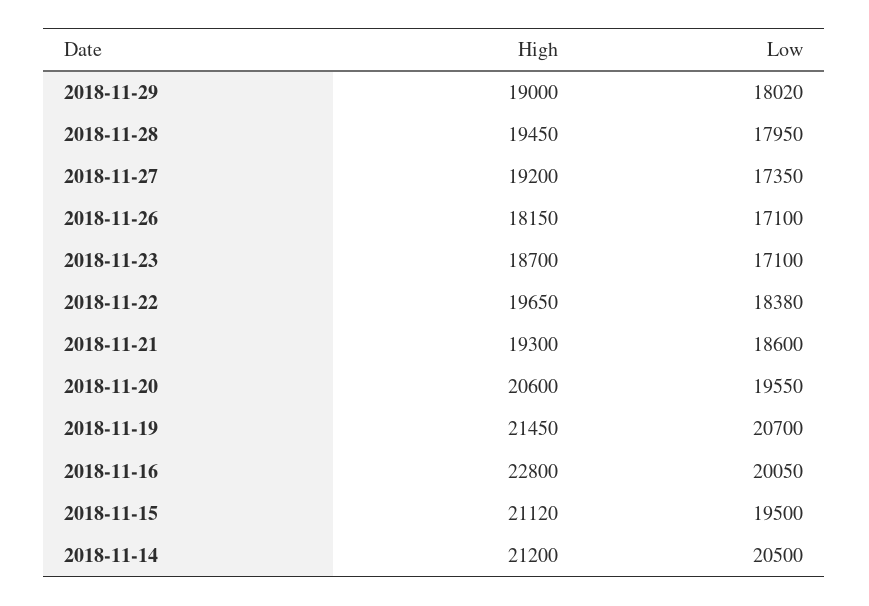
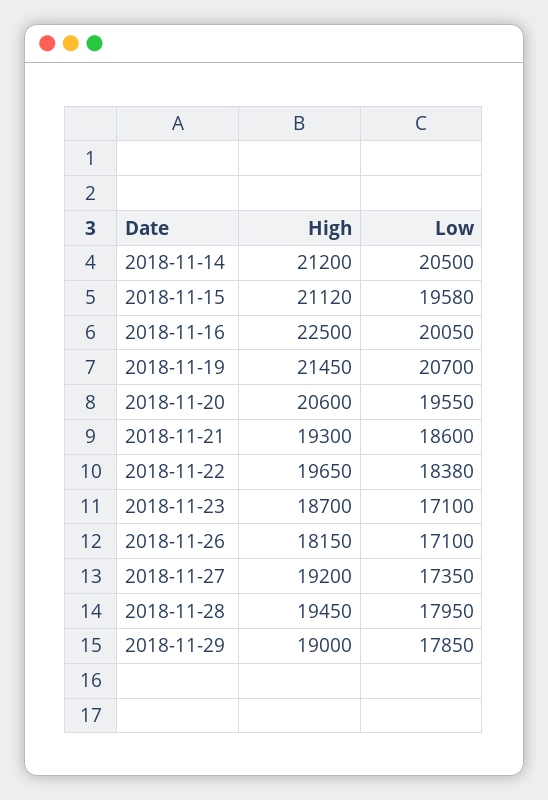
  {
    "High": {
      "2018-11-29": 19000,
      "2018-11-28": 19450,
      "2018-11-27": 19200,
      "2018-11-26": 18150,
      "2018-11-23": 18700,
      "2018-11-22": 19650,
      "2018-11-21": 19300,
      "2018-11-20": 20600,
      "2018-11-19": 21450,
-     "2018-11-16": 22800,
+     "2018-11-16": 22500,
      "2018-11-15": 21120,
      "2018-11-14": 21200
    },
    "Low": {
-     "2018-11-29": 18020,
+     "2018-11-29": 17850,
      "2018-11-28": 17950,
      "2018-11-27": 17350,
      "2018-11-26": 17100,
      "2018-11-23": 17100,
      "2018-11-22": 18380,
      "2018-11-21": 18600,
      "2018-11-20": 19550,
      "2018-11-19": 20700,
      "2018-11-16": 20050,
-     "2018-11-15": 19500,
+     "2018-11-15": 19580,
      "2018-11-14": 20500
    }
  }

